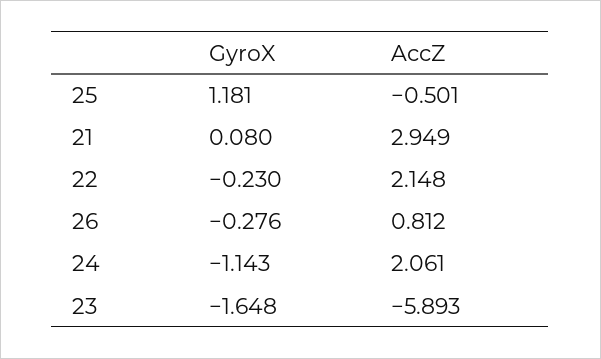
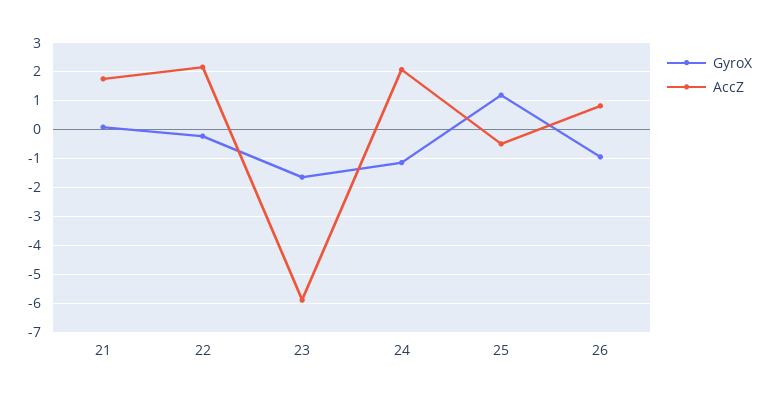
  {
    "GyroX": {
      "25": 1.181,
      "21": 0.08,
      "22": -0.23,
-     "26": -0.276,
+     "26": -1,
      "24": -1.143,
      "23": -1.648
    },
    "AccZ": {
      "25": -0.501,
-     "21": 2.949,
+     "21": 1.75,
      "22": 2.148,
      "26": 0.812,
      "24": 2.061,
      "23": -5.893
    }
  }

